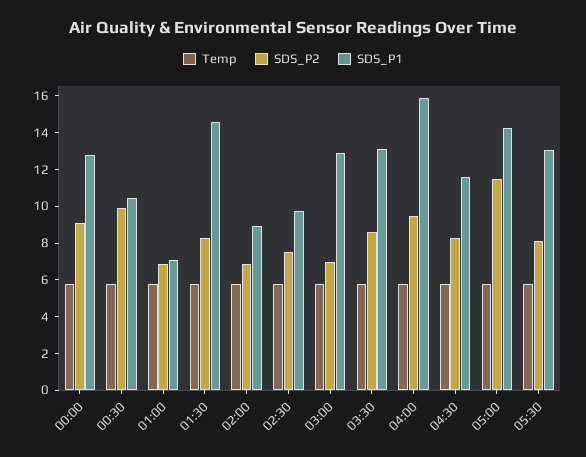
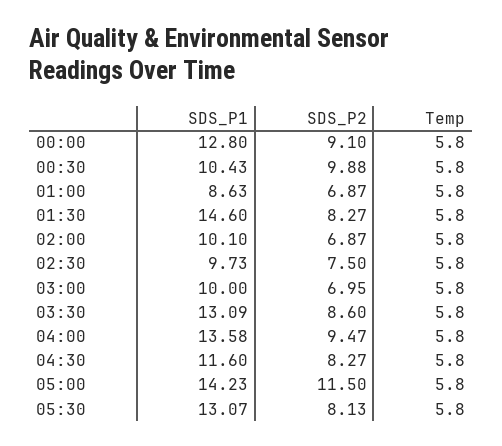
  {
    "Temp": {
      "00:00": 5.8,
      "00:30": 5.8,
      "01:00": 5.8,
      "01:30": 5.8,
      "02:00": 5.8,
      "02:30": 5.8,
      "03:00": 5.8,
      "03:30": 5.8,
      "04:00": 5.8,
      "04:30": 5.8,
      "05:00": 5.8,
      "05:30": 5.8
    },
    "SDS_P2": {
      "00:00": 9.1,
      "00:30": 9.88,
      "01:00": 6.87,
      "01:30": 8.27,
      "02:00": 6.87,
      "02:30": 7.5,
      "03:00": 6.95,
      "03:30": 8.6,
      "04:00": 9.47,
      "04:30": 8.27,
      "05:00": 11.5,
      "05:30": 8.13
    },
    "SDS_P1": {
      "00:00": 12.8,
      "00:30": 10.43,
-     "01:00": 7,
+     "01:00": 8.63,
      "01:30": 14.6,
-     "02:00": 9,
+     "02:00": 10.1,
      "02:30": 9.73,
-     "03:00": 13,
+     "03:00": 10,
      "03:30": 13.09,
-     "04:00": 16,
+     "04:00": 13.58,
      "04:30": 11.6,
      "05:00": 14.23,
      "05:30": 13.07
    }
  }

